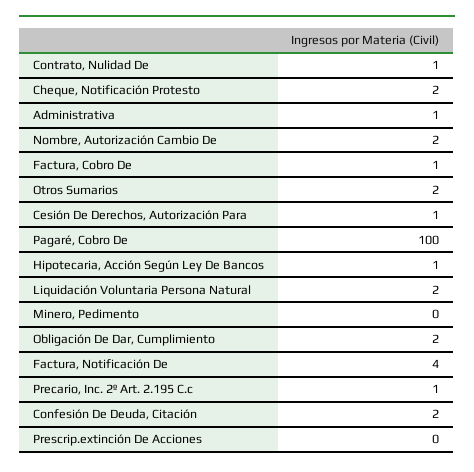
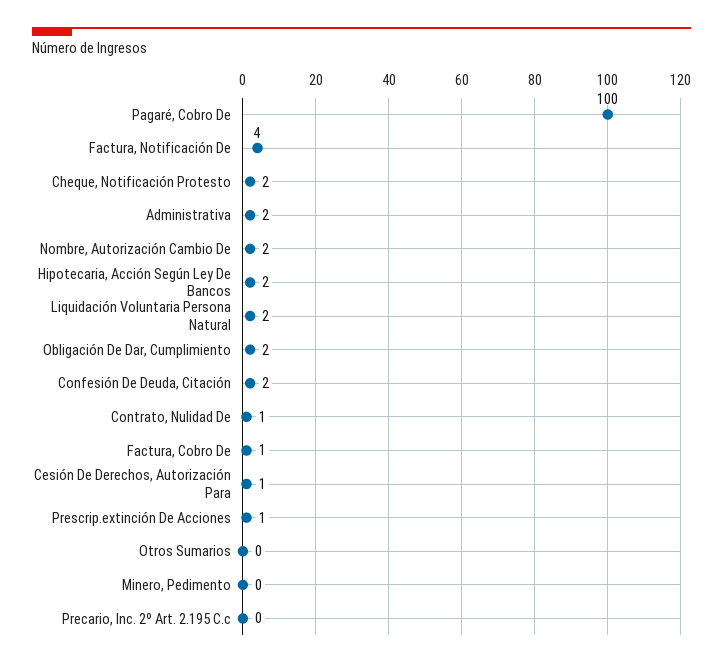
  {
    "Contrato, Nulidad De": 1,
    "Cheque, Notificación Protesto": 2,
-   "Administrativa": 1,
+   "Administrativa": 2,
    "Nombre, Autorización Cambio De": 2,
    "Factura, Cobro De": 1,
-   "Otros Sumarios": 2,
+   "Otros Sumarios": 0,
    "Cesión De Derechos, Autorización Para": 1,
    "Pagaré, Cobro De": 100,
-   "Hipotecaria, Acción Según Ley De Bancos": 1,
+   "Hipotecaria, Acción Según Ley De Bancos": 2,
    "Liquidación Voluntaria Persona Natural": 2,
    "Minero, Pedimento": 0,
    "Obligación De Dar, Cumplimiento": 2,
    "Factura, Notificación De": 4,
-   "Precario, Inc. 2º Art. 2.195 C.c": 1,
+   "Precario, Inc. 2º Art. 2.195 C.c": 0,
    "Confesión De Deuda, Citación": 2,
-   "Prescrip.extinción De Acciones": 0
+   "Prescrip.extinción De Acciones": 1
  }

